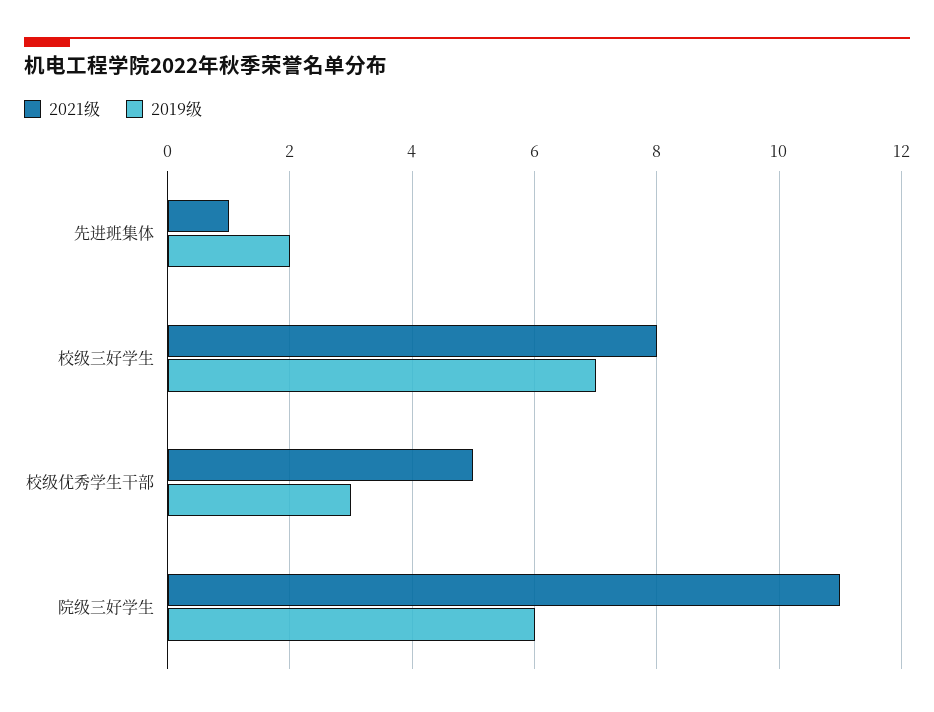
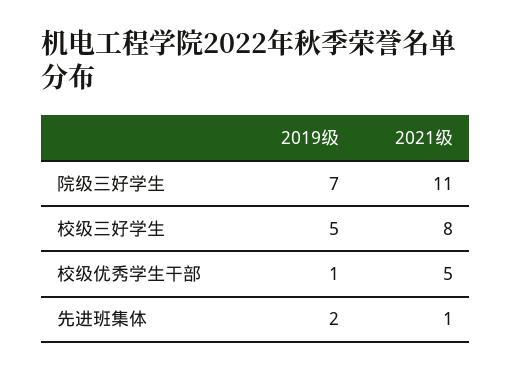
  {
    "2021级": {
      "先进班集体": 1,
      "校级三好学生": 8,
      "校级优秀学生干部": 5,
      "院级三好学生": 11
    },
    "2019级": {
      "先进班集体": 2,
-     "校级三好学生": 7,
+     "校级三好学生": 5,
-     "校级优秀学生干部": 3,
+     "校级优秀学生干部": 1,
-     "院级三好学生": 6
+     "院级三好学生": 7
    }
  }

